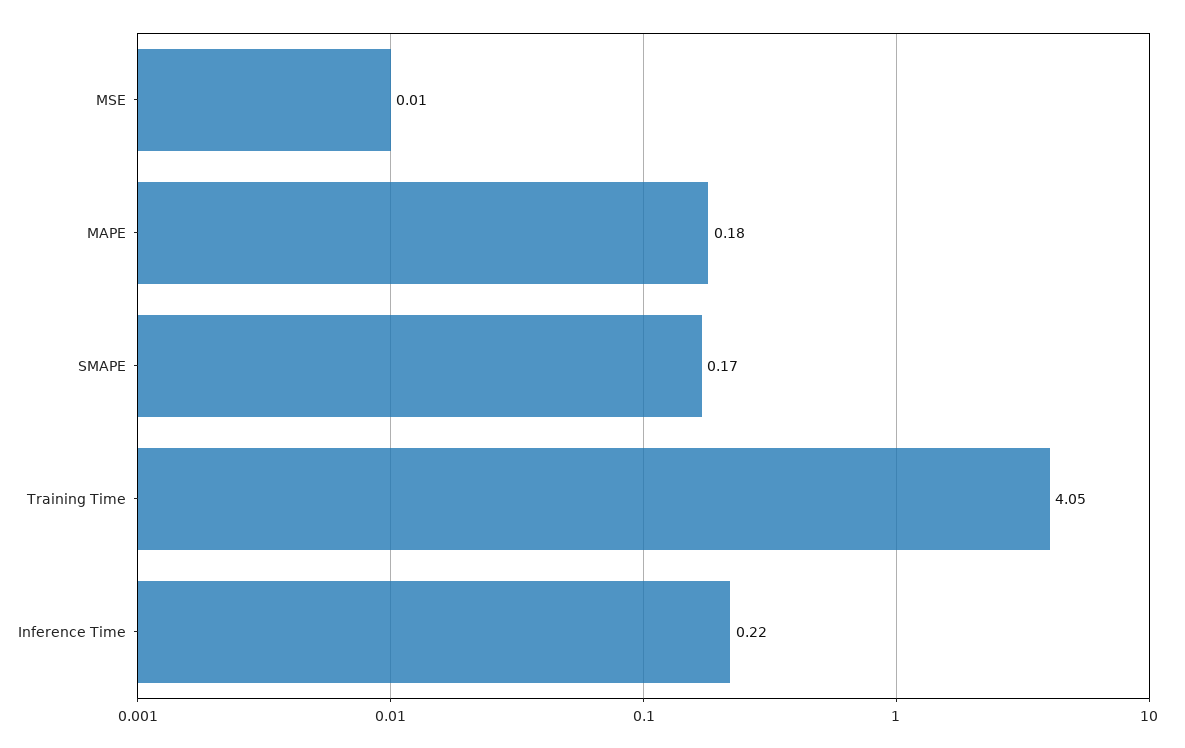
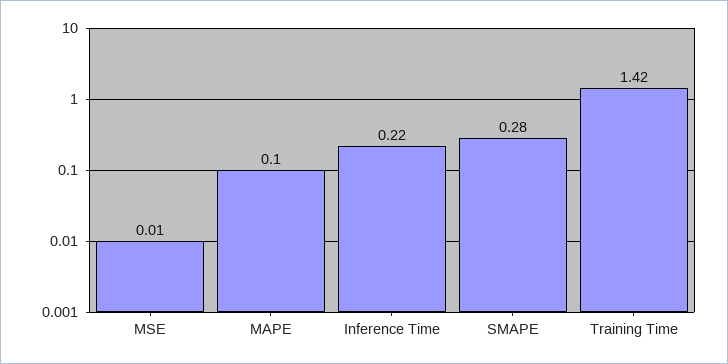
  {
    "MSE": 0.01,
-   "MAPE": 0.18,
+   "MAPE": 0.1,
-   "SMAPE": 0.17,
+   "SMAPE": 0.28,
-   "Training Time": 4.05,
+   "Training Time": 1.42,
    "Inference Time": 0.22
  }

